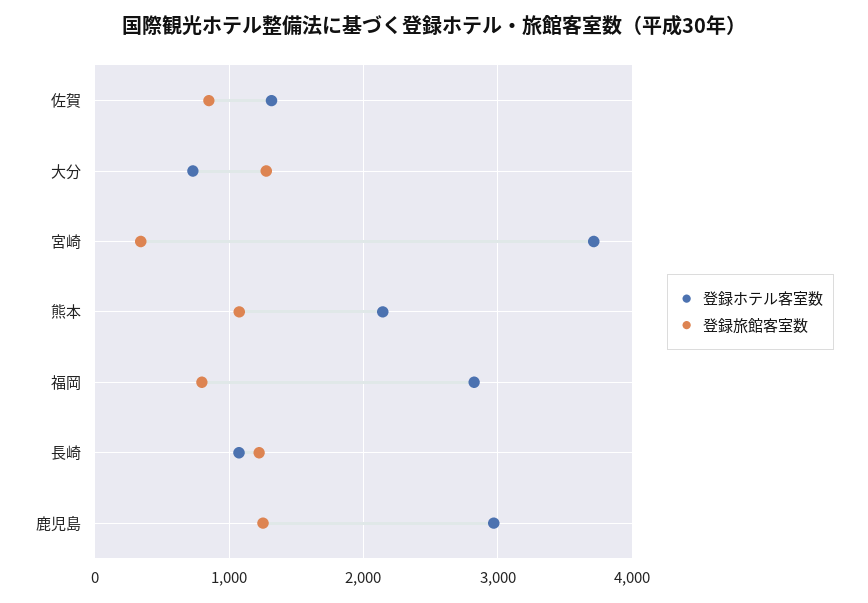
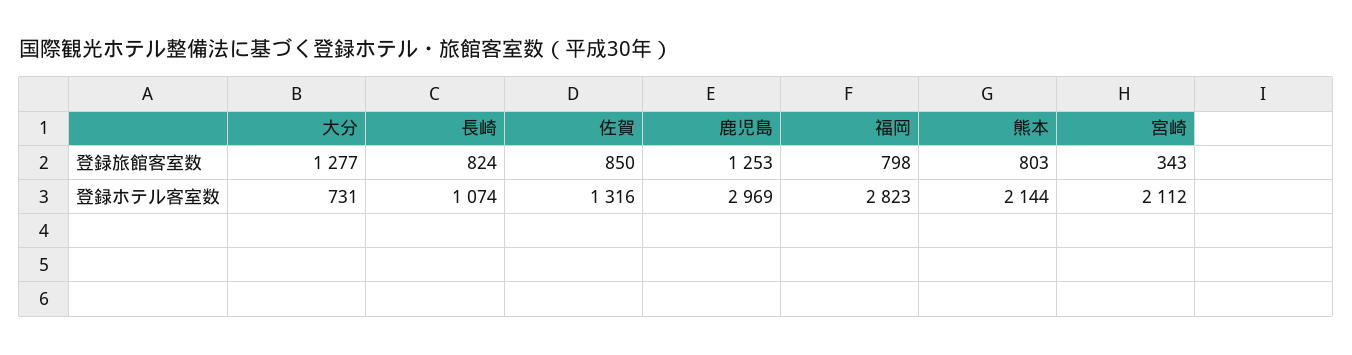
  {
    "登録ホテル客室数": {
      "佐賀": 1316,
      "大分": 731,
-     "宮崎": 3700,
+     "宮崎": 2112,
      "熊本": 2144,
      "福岡": 2823,
      "長崎": 1074,
      "鹿児島": 2969
    },
    "登録旅館客室数": {
      "佐賀": 850,
      "大分": 1277,
      "宮崎": 343,
-     "熊本": 1100,
+     "熊本": 803,
      "福岡": 798,
-     "長崎": 1200,
+     "長崎": 824,
      "鹿児島": 1253
    }
  }

